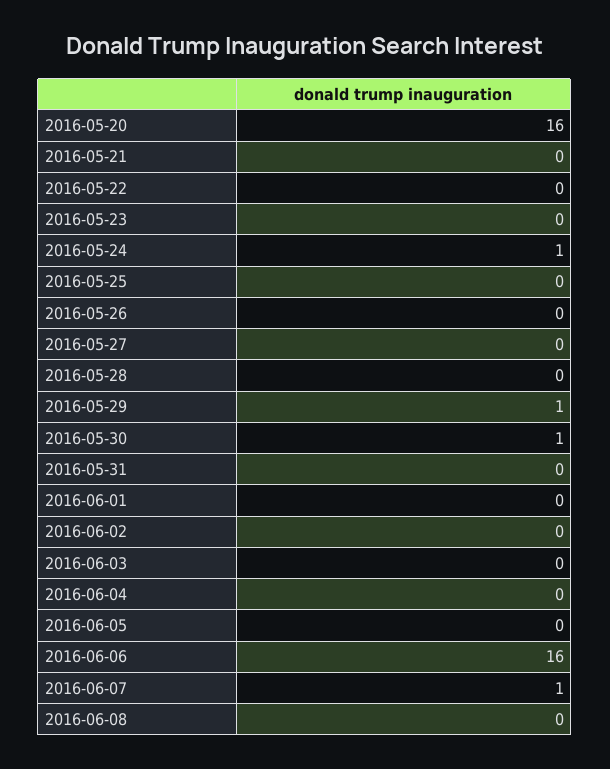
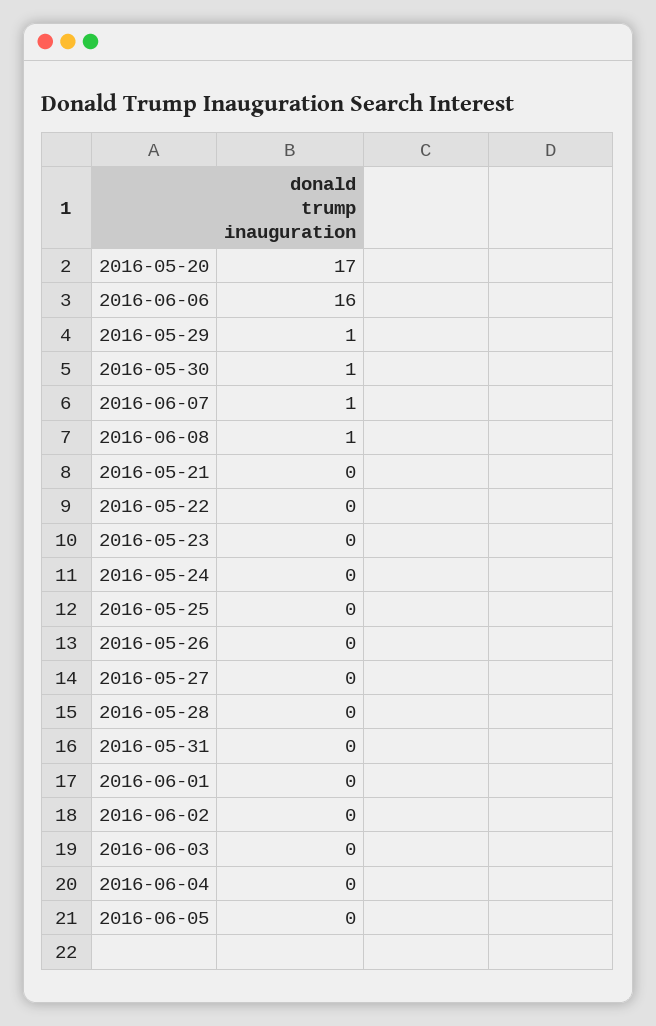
  {
-   "2016-05-20": 16,
+   "2016-05-20": 17,
    "2016-05-21": 0,
    "2016-05-22": 0,
    "2016-05-23": 0,
-   "2016-05-24": 1,
+   "2016-05-24": 0,
    "2016-05-25": 0,
    "2016-05-26": 0,
    "2016-05-27": 0,
    "2016-05-28": 0,
    "2016-05-29": 1,
    "2016-05-30": 1,
    "2016-05-31": 0,
    "2016-06-01": 0,
    "2016-06-02": 0,
    "2016-06-03": 0,
    "2016-06-04": 0,
    "2016-06-05": 0,
    "2016-06-06": 16,
    "2016-06-07": 1,
-   "2016-06-08": 0
+   "2016-06-08": 1
  }

